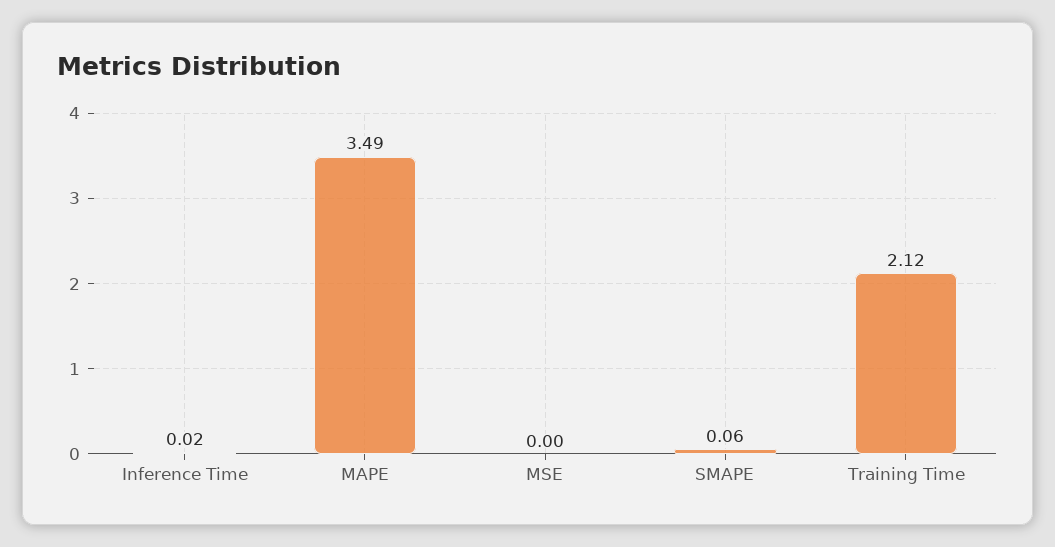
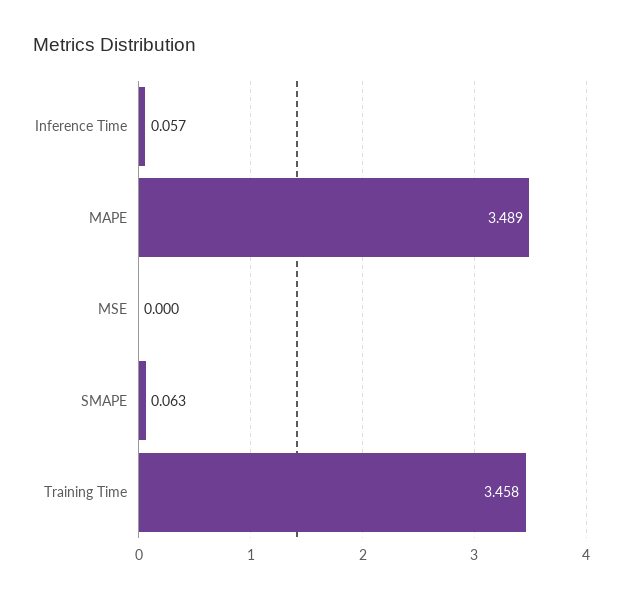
  {
-   "Inference Time": 0.02,
+   "Inference Time": 0.057,
    "MAPE": 3.489,
    "MSE": 0,
    "SMAPE": 0.063,
-   "Training Time": 2.12
+   "Training Time": 3.458
  }

